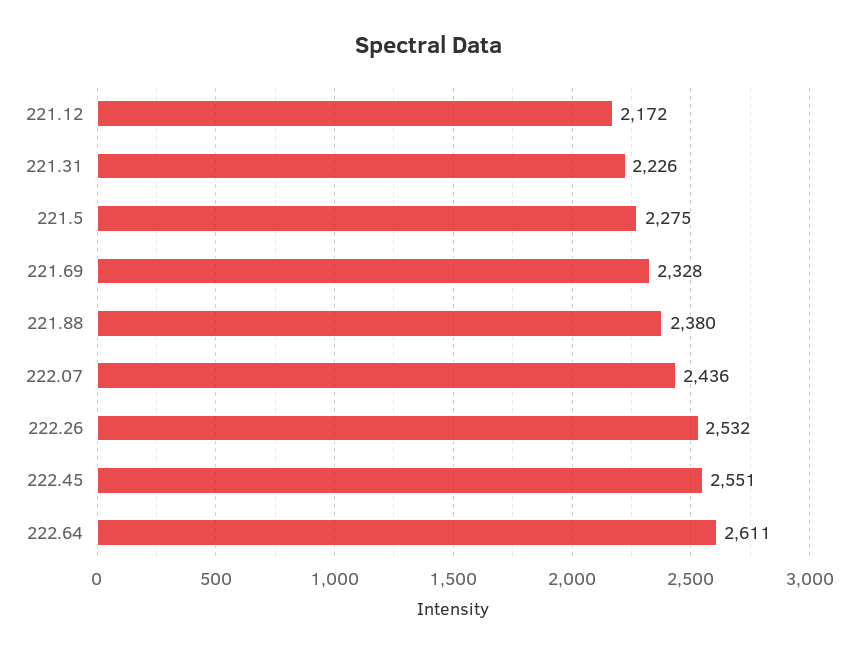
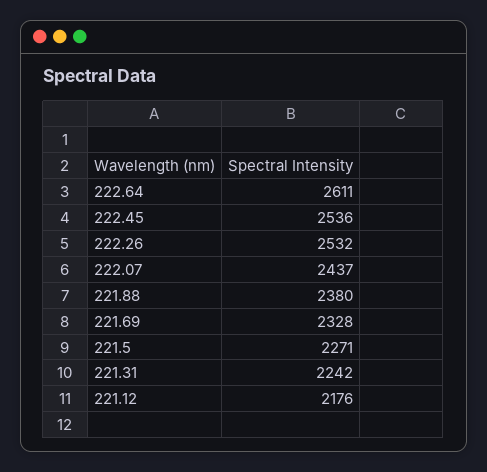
  {
-   "221.12": 2172,
+   "221.12": 2176,
-   "221.31": 2226,
+   "221.31": 2242,
-   "221.5": 2275,
+   "221.5": 2271,
    "221.69": 2328,
    "221.88": 2380,
-   "222.07": 2436,
+   "222.07": 2437,
    "222.26": 2532,
-   "222.45": 2551,
+   "222.45": 2536,
    "222.64": 2611
  }

